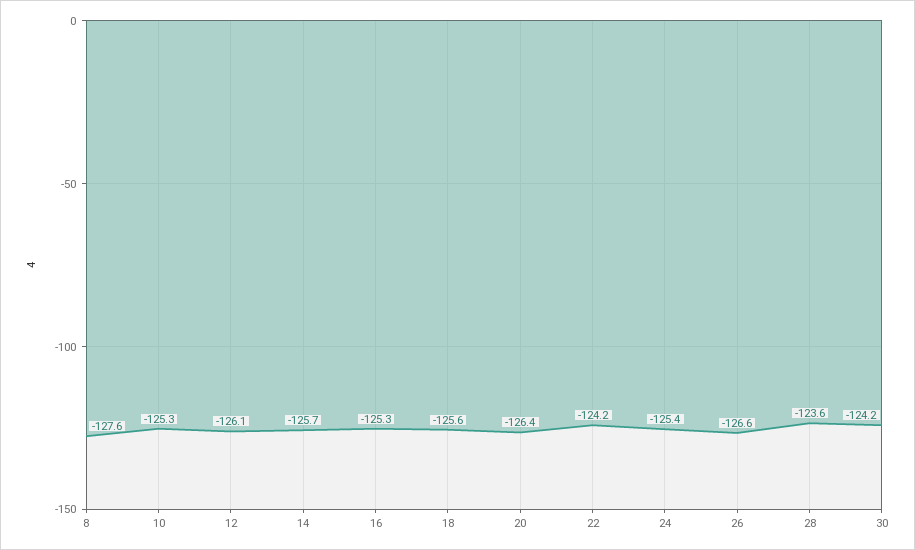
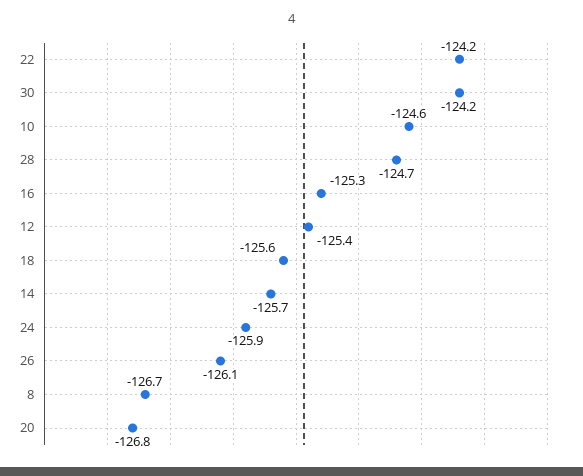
  {
-   "8": -127.6,
+   "8": -126.7,
-   "10": -125.3,
+   "10": -124.6,
-   "12": -126.1,
+   "12": -125.4,
    "14": -125.7,
    "16": -125.3,
    "18": -125.6,
-   "20": -126.4,
+   "20": -126.8,
    "22": -124.2,
-   "24": -125.4,
+   "24": -125.9,
-   "26": -126.6,
+   "26": -126.1,
-   "28": -123.6,
+   "28": -124.7,
    "30": -124.2
  }

